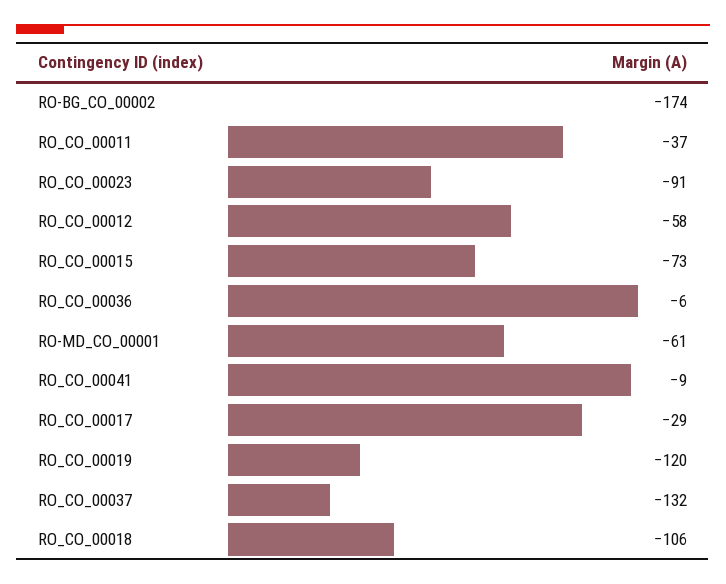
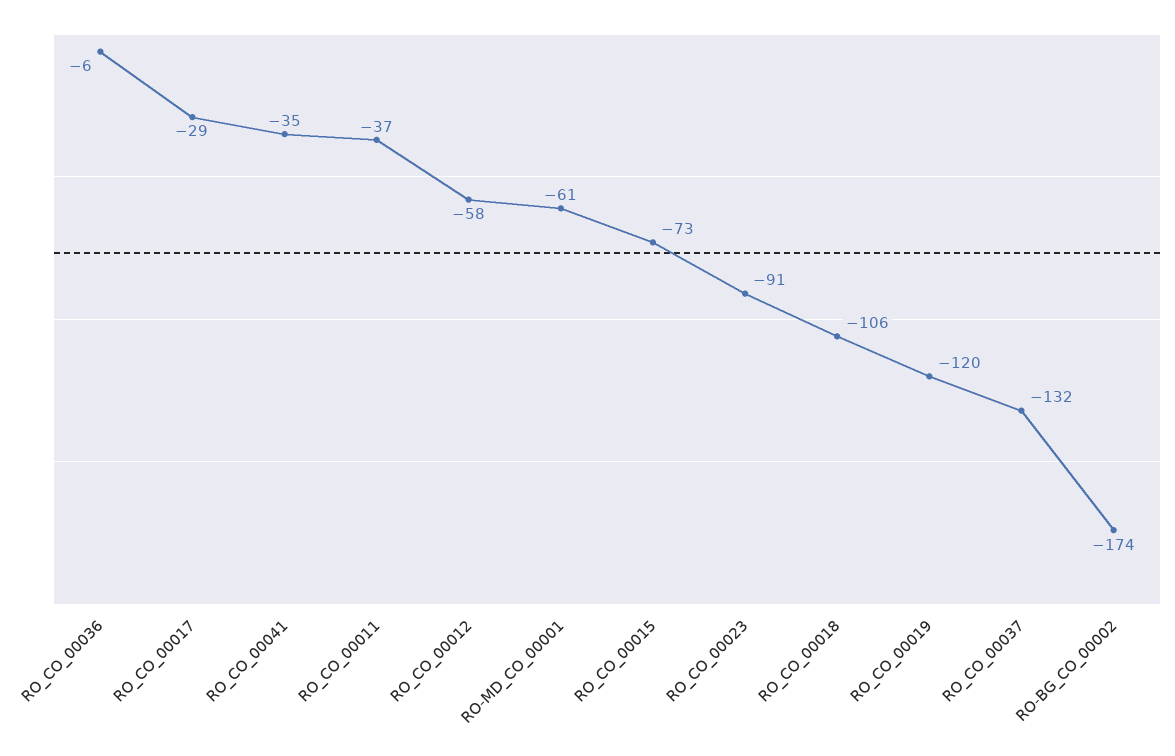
  {
    "RO-BG_CO_00002": -174,
    "RO_CO_00011": -37,
    "RO_CO_00023": -91,
    "RO_CO_00012": -58,
    "RO_CO_00015": -73,
    "RO_CO_00036": -6,
    "RO-MD_CO_00001": -61,
-   "RO_CO_00041": -9,
+   "RO_CO_00041": -35,
    "RO_CO_00017": -29,
    "RO_CO_00019": -120,
    "RO_CO_00037": -132,
    "RO_CO_00018": -106
  }

